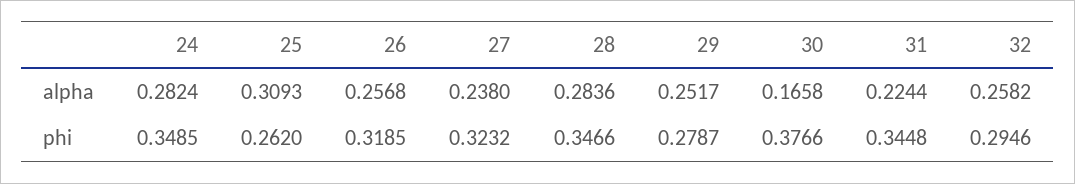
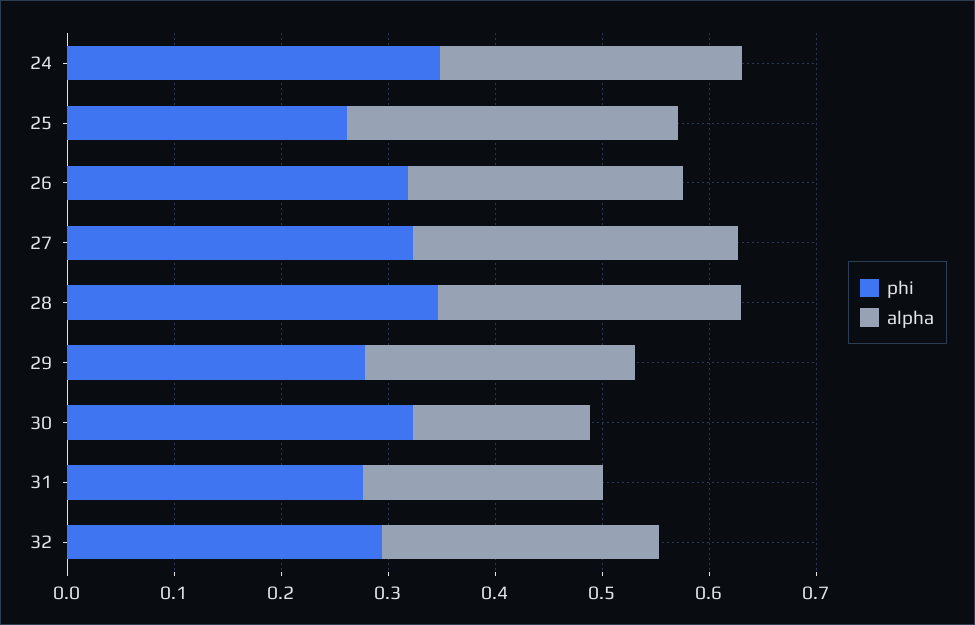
  {
    "alpha": {
      "24": 0.2824,
      "25": 0.3093,
      "26": 0.2568,
-     "27": 0.238,
+     "27": 0.3,
      "28": 0.2836,
      "29": 0.2517,
      "30": 0.1658,
      "31": 0.2244,
      "32": 0.2582
    },
    "phi": {
      "24": 0.3485,
      "25": 0.262,
      "26": 0.3185,
      "27": 0.3232,
      "28": 0.3466,
      "29": 0.2787,
-     "30": 0.3766,
+     "30": 0.32,
-     "31": 0.3448,
+     "31": 0.28,
      "32": 0.2946
    }
  }

